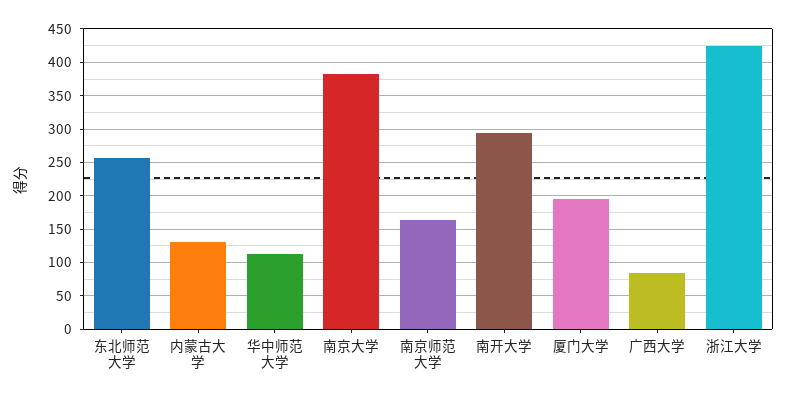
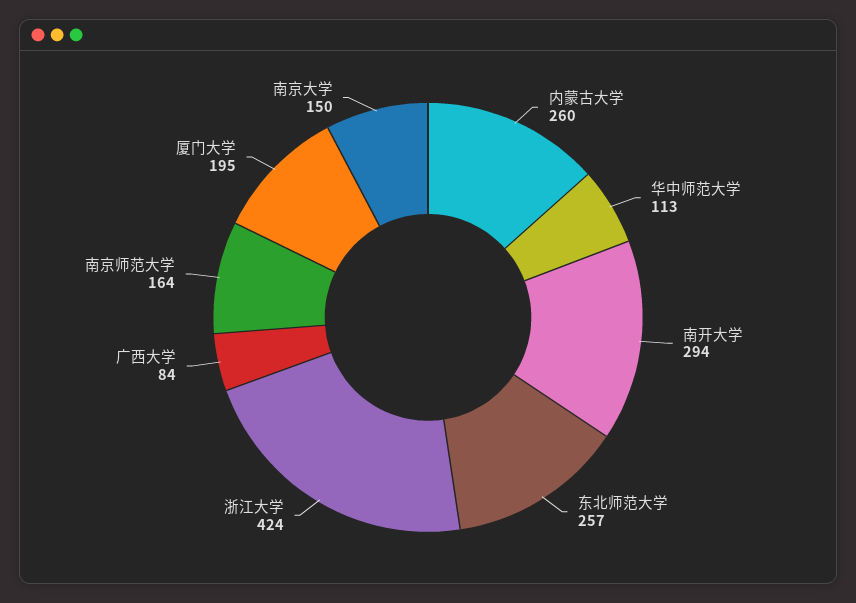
  {
    "东北师范大学": 257,
-   "内蒙古大学": 130,
+   "内蒙古大学": 260,
    "华中师范大学": 113,
-   "南京大学": 380,
+   "南京大学": 150,
    "南京师范大学": 164,
    "南开大学": 294,
    "厦门大学": 195,
    "广西大学": 84,
    "浙江大学": 424
  }

